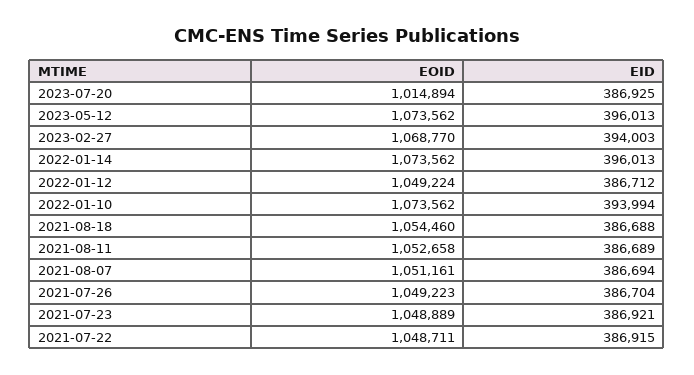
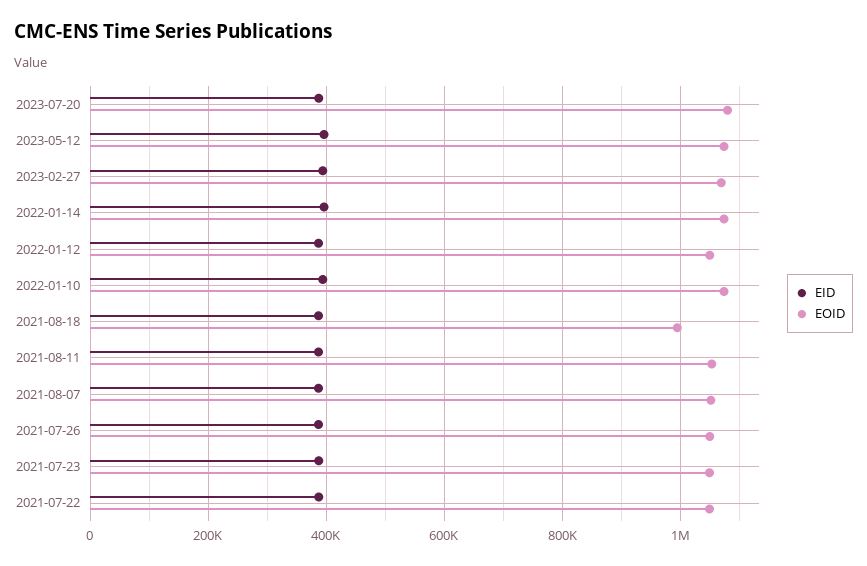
  {
    "EOID": {
-     "2023-07-20": 1014894,
+     "2023-07-20": 1080000,
      "2023-05-12": 1073562,
      "2023-02-27": 1068770,
      "2022-01-14": 1073562,
      "2022-01-12": 1049224,
      "2022-01-10": 1073562,
-     "2021-08-18": 1054460,
+     "2021-08-18": 1000000,
      "2021-08-11": 1052658,
      "2021-08-07": 1051161,
      "2021-07-26": 1049223,
      "2021-07-23": 1048889,
      "2021-07-22": 1048711
    },
    "EID": {
      "2023-07-20": 386925,
      "2023-05-12": 396013,
      "2023-02-27": 394003,
      "2022-01-14": 396013,
      "2022-01-12": 386712,
      "2022-01-10": 393994,
      "2021-08-18": 386688,
      "2021-08-11": 386689,
      "2021-08-07": 386694,
      "2021-07-26": 386704,
      "2021-07-23": 386921,
      "2021-07-22": 386915
    }
  }

